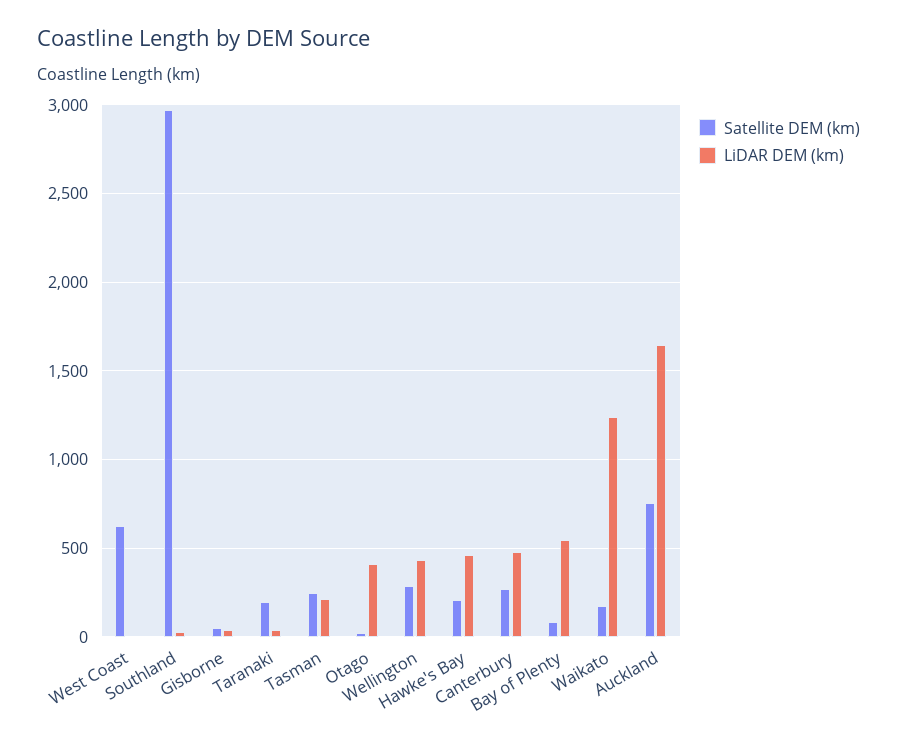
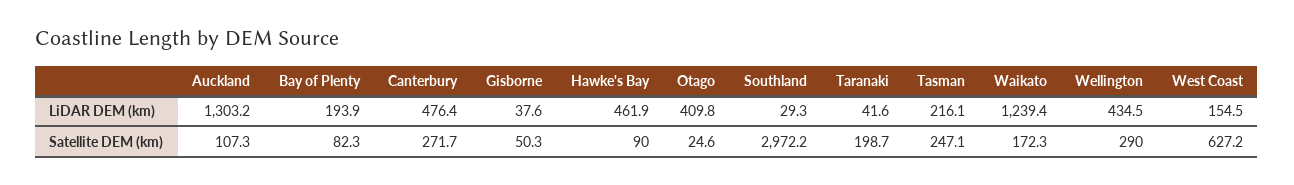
  {
    "Satellite DEM (km)": {
      "West Coast": 627.2,
      "Southland": 2972.2,
      "Gisborne": 50.3,
      "Taranaki": 198.7,
      "Tasman": 247.1,
      "Otago": 24.6,
      "Wellington": 290,
-     "Hawke's Bay": 200,
+     "Hawke's Bay": 90,
      "Canterbury": 271.7,
      "Bay of Plenty": 82.3,
      "Waikato": 172.3,
-     "Auckland": 750
+     "Auckland": 107.3
    },
    "LiDAR DEM (km)": {
-     "West Coast": 0,
+     "West Coast": 154.5,
      "Southland": 29.3,
      "Gisborne": 37.6,
      "Taranaki": 41.6,
      "Tasman": 216.1,
      "Otago": 409.8,
      "Wellington": 434.5,
      "Hawke's Bay": 461.9,
      "Canterbury": 476.4,
-     "Bay of Plenty": 550,
+     "Bay of Plenty": 193.9,
      "Waikato": 1239.4,
-     "Auckland": 1650
+     "Auckland": 1303.2
    }
  }

